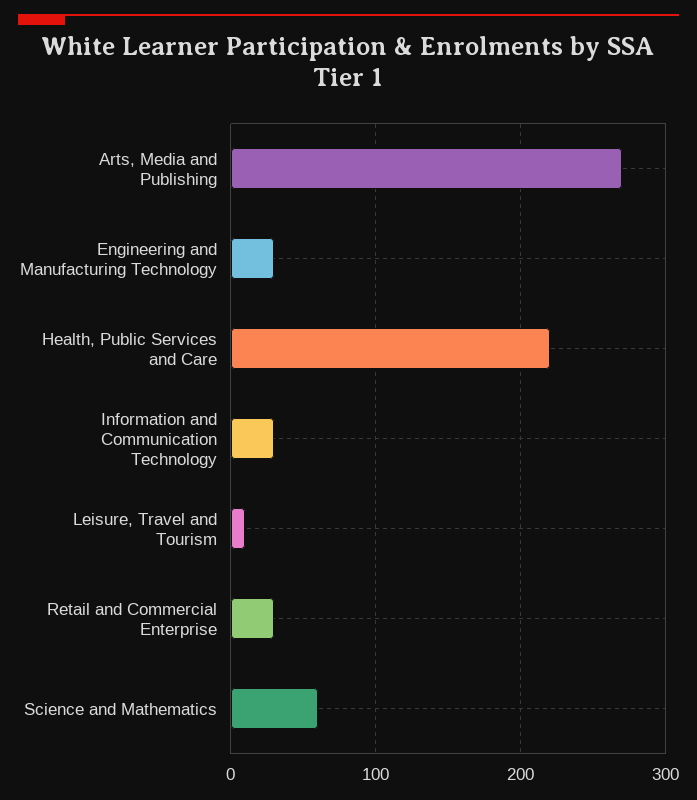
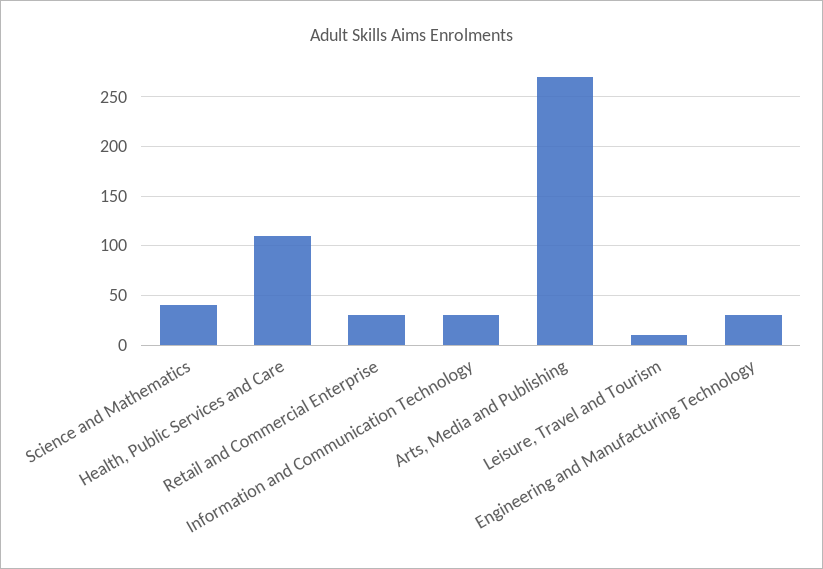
  {
    "Arts, Media and Publishing": 270,
    "Engineering and Manufacturing Technology": 30,
-   "Health, Public Services and Care": 220,
+   "Health, Public Services and Care": 110,
    "Information and Communication Technology": 30,
    "Leisure, Travel and Tourism": 10,
    "Retail and Commercial Enterprise": 30,
-   "Science and Mathematics": 60
+   "Science and Mathematics": 40
  }

